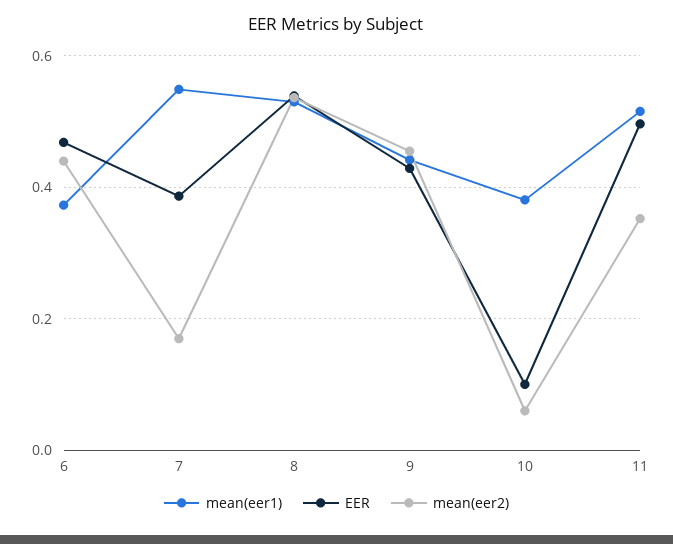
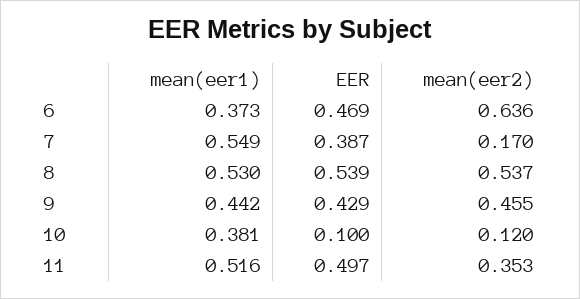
  {
    "mean(eer1)": {
      "6": 0.373,
      "7": 0.549,
      "8": 0.53,
      "9": 0.442,
      "10": 0.381,
      "11": 0.516
    },
    "EER": {
      "6": 0.469,
      "7": 0.387,
      "8": 0.539,
      "9": 0.429,
      "10": 0.1,
      "11": 0.497
    },
    "mean(eer2)": {
-     "6": 0.44,
+     "6": 0.636,
      "7": 0.17,
      "8": 0.537,
      "9": 0.455,
-     "10": 0.06,
+     "10": 0.12,
      "11": 0.353
    }
  }

